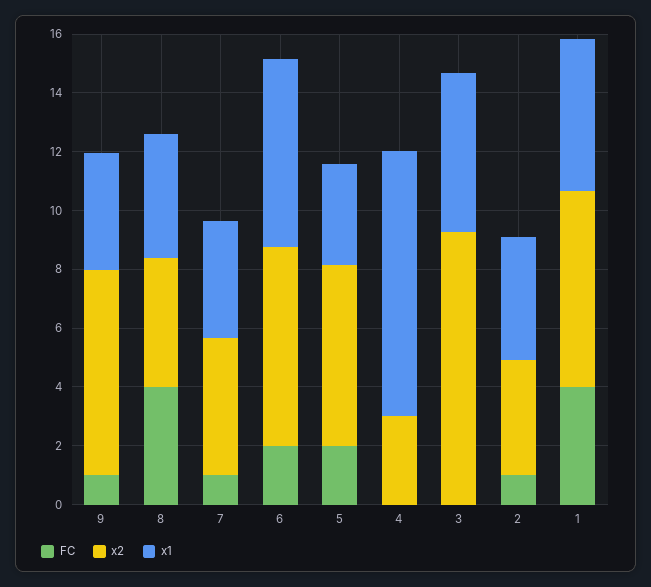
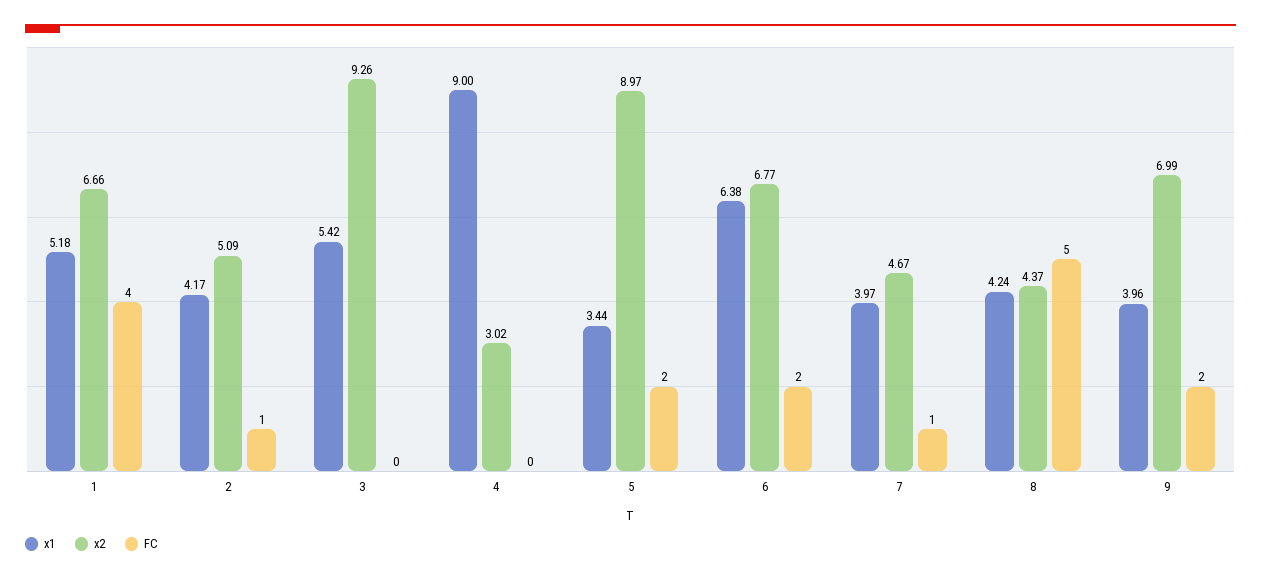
  {
    "FC": {
-     "9": 1,
+     "9": 2,
-     "8": 4,
+     "8": 5,
      "7": 1,
      "6": 2,
      "5": 2,
      "4": 0,
      "3": 0,
      "2": 1,
      "1": 4
    },
    "x2": {
      "9": 6.99,
      "8": 4.37,
      "7": 4.67,
      "6": 6.77,
-     "5": 6,
+     "5": 8.97,
      "4": 3.02,
      "3": 9.26,
-     "2": 4,
+     "2": 5.09,
      "1": 6.66
    },
    "x1": {
      "9": 3.96,
      "8": 4.24,
      "7": 3.97,
      "6": 6.38,
      "5": 3.44,
      "4": 9,
      "3": 5.42,
      "2": 4.17,
      "1": 5.18
    }
  }

